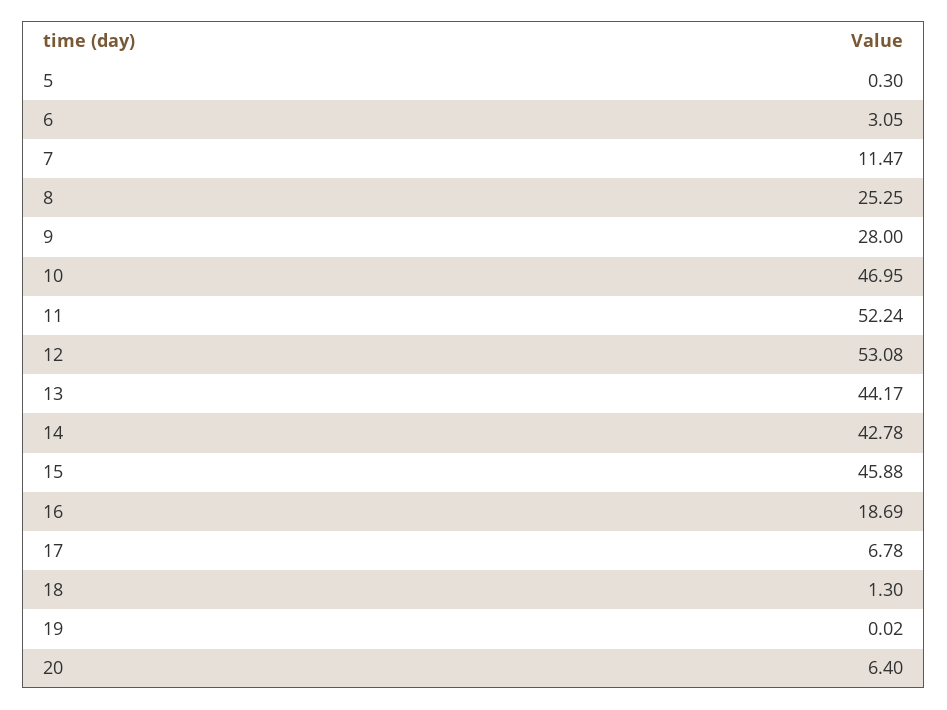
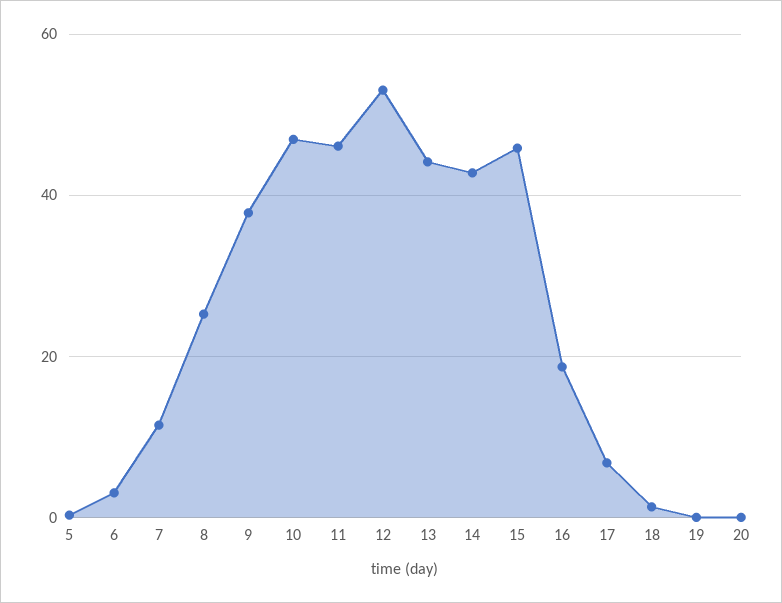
  {
    "5": 0.3,
    "6": 3.05,
    "7": 11.47,
    "8": 25.25,
-   "9": 28,
+   "9": 38,
    "10": 46.95,
-   "11": 52.24,
+   "11": 46,
    "12": 53.08,
    "13": 44.17,
    "14": 42.78,
    "15": 45.88,
    "16": 18.69,
    "17": 6.78,
    "18": 1.3,
    "19": 0.02,
-   "20": 6.4
+   "20": 0
  }

